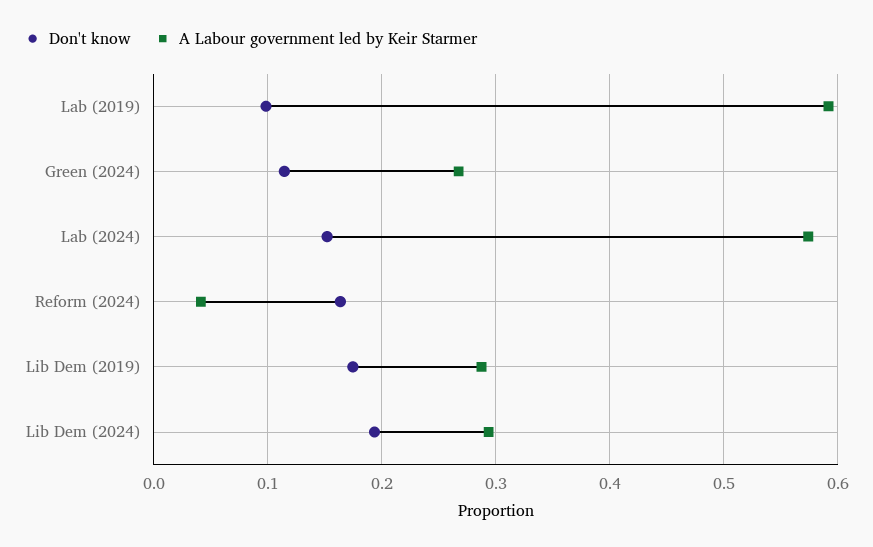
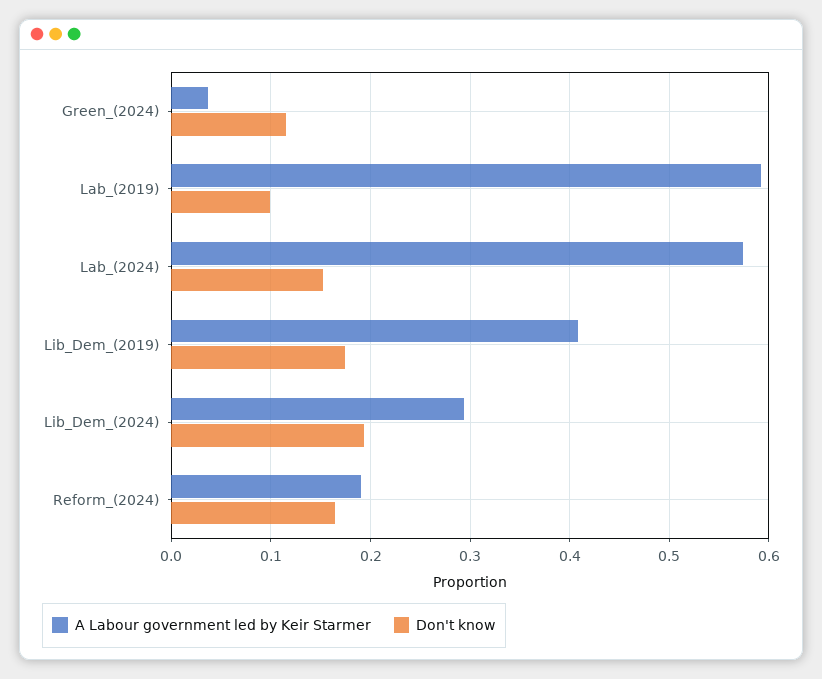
  {
    "Don't know": {
      "Lab (2019)": 0.1,
      "Green (2024)": 0.11,
      "Lab (2024)": 0.15,
      "Reform (2024)": 0.16,
      "Lib Dem (2019)": 0.17,
      "Lib Dem (2024)": 0.19
    },
    "A Labour government led by Keir Starmer": {
      "Lab (2019)": 0.59,
-     "Green (2024)": 0.27,
+     "Green (2024)": 0.04,
      "Lab (2024)": 0.57,
-     "Reform (2024)": 0.04,
+     "Reform (2024)": 0.19,
-     "Lib Dem (2019)": 0.29,
+     "Lib Dem (2019)": 0.41,
      "Lib Dem (2024)": 0.29
    }
  }

